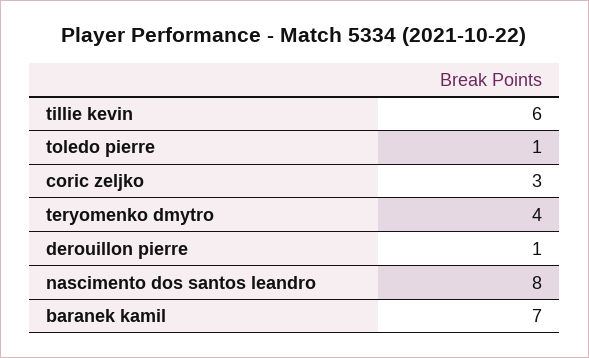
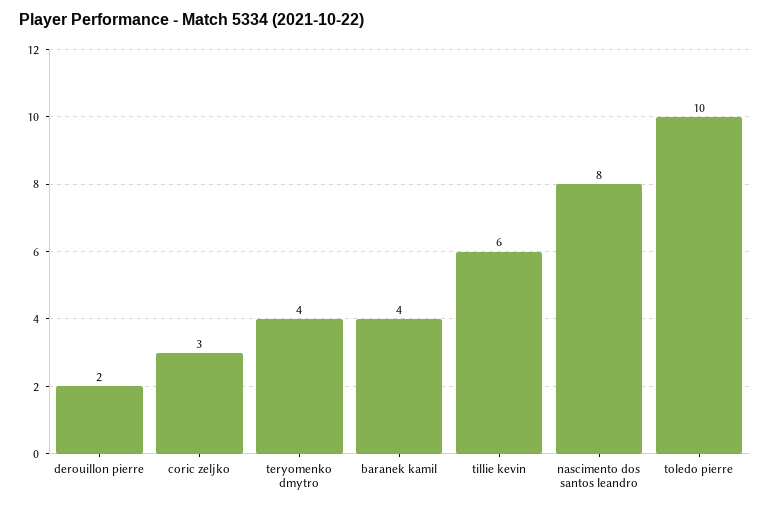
  {
    "tillie kevin": 6,
-   "toledo pierre": 1,
+   "toledo pierre": 10,
    "coric zeljko": 3,
    "teryomenko dmytro": 4,
-   "derouillon pierre": 1,
+   "derouillon pierre": 2,
    "nascimento dos santos leandro": 8,
-   "baranek kamil": 7
+   "baranek kamil": 4
  }

